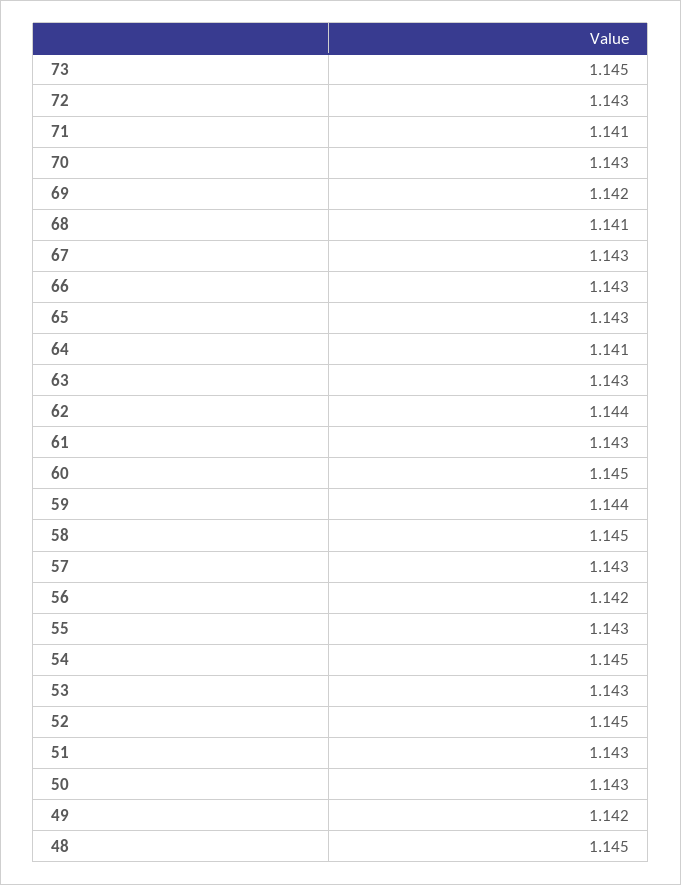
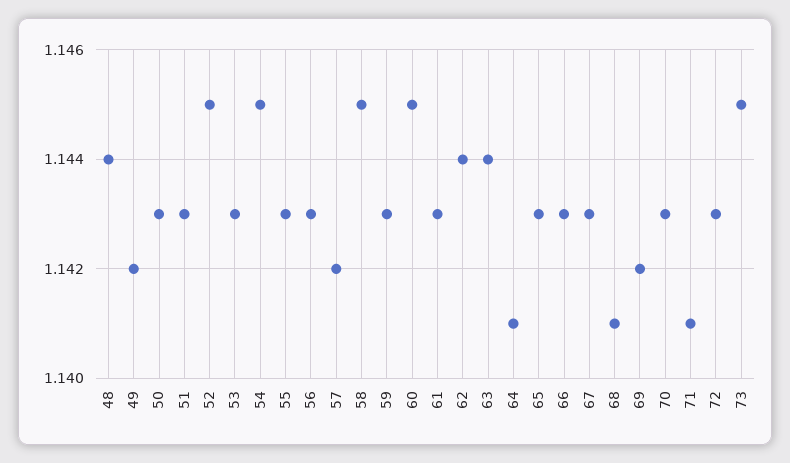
  {
    "73": 1.145,
    "72": 1.143,
    "71": 1.141,
    "70": 1.143,
    "69": 1.142,
    "68": 1.141,
    "67": 1.143,
    "66": 1.143,
    "65": 1.143,
    "64": 1.141,
-   "63": 1.143,
+   "63": 1.144,
    "62": 1.144,
    "61": 1.143,
    "60": 1.145,
-   "59": 1.144,
+   "59": 1.143,
    "58": 1.145,
-   "57": 1.143,
+   "57": 1.142,
-   "56": 1.142,
+   "56": 1.143,
    "55": 1.143,
    "54": 1.145,
    "53": 1.143,
    "52": 1.145,
    "51": 1.143,
    "50": 1.143,
    "49": 1.142,
-   "48": 1.145
+   "48": 1.144
  }

